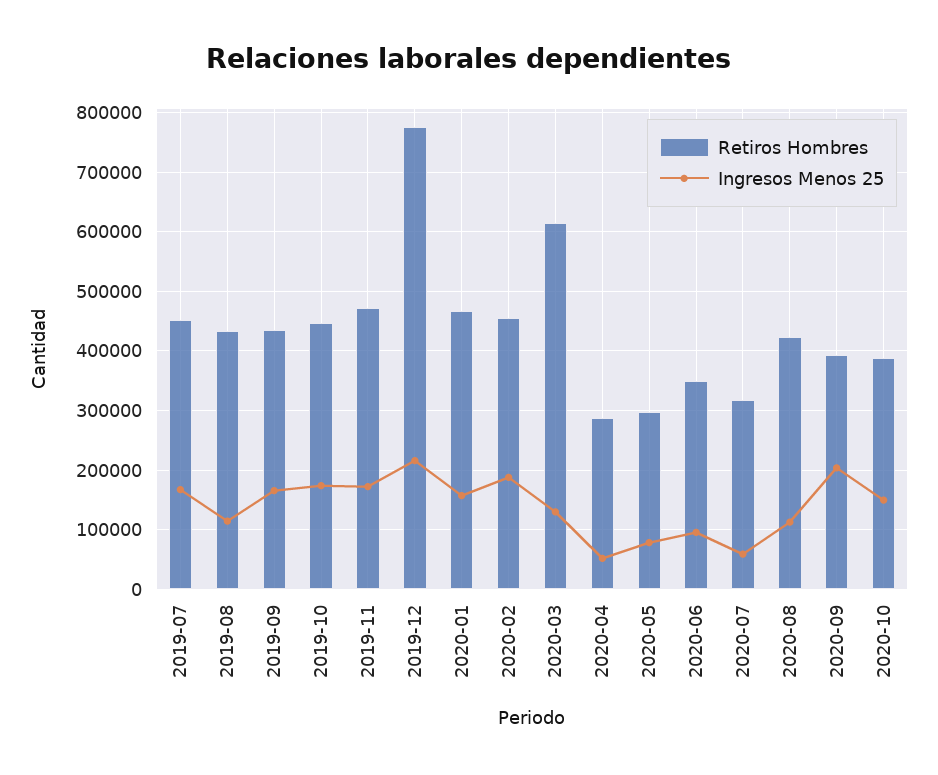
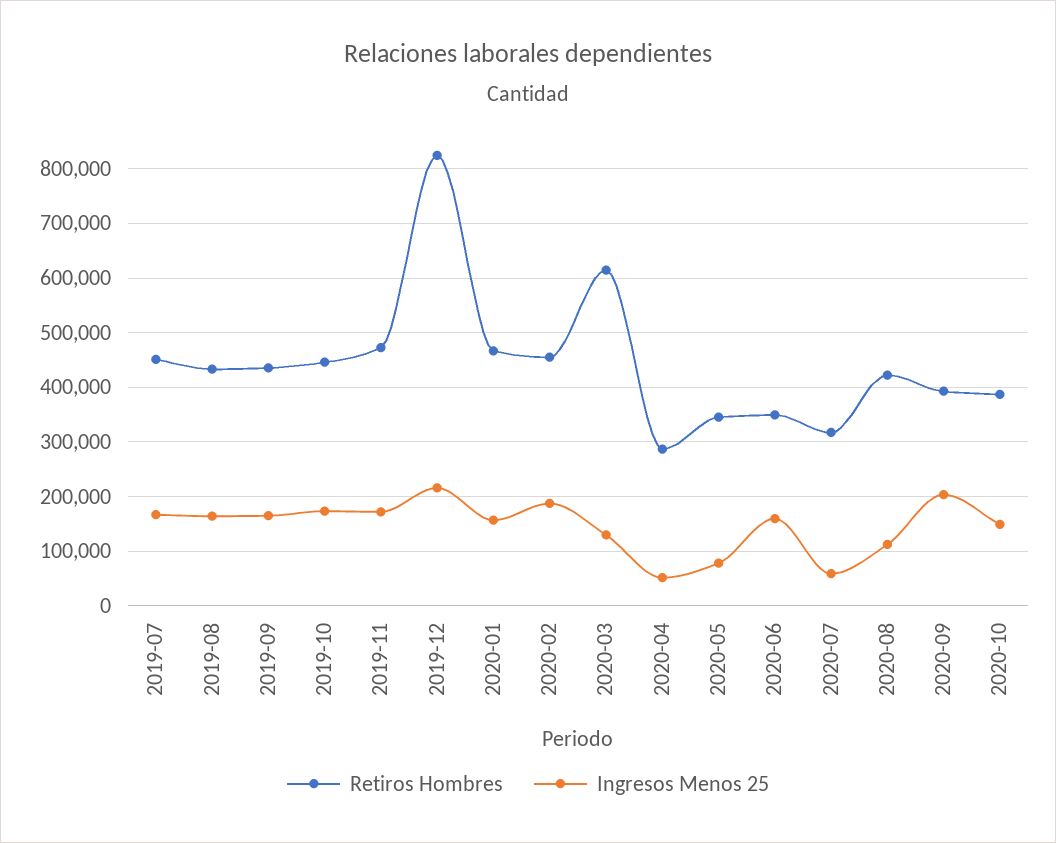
  {
    "Retiros Hombres": {
      "2019-07": 460000,
      "2019-08": 440000,
      "2019-09": 440000,
      "2019-10": 440000,
      "2019-11": 480000,
-     "2019-12": 780000,
+     "2019-12": 820000,
      "2020-01": 460000,
      "2020-02": 460000,
      "2020-03": 620000,
      "2020-04": 280000,
-     "2020-05": 300000,
+     "2020-05": 340000,
      "2020-06": 340000,
      "2020-07": 320000,
      "2020-08": 420000,
      "2020-09": 400000,
      "2020-10": 380000
    },
    "Ingresos Menos 25": {
      "2019-07": 160000,
-     "2019-08": 120000,
+     "2019-08": 160000,
      "2019-09": 160000,
      "2019-10": 180000,
      "2019-11": 180000,
      "2019-12": 220000,
      "2020-01": 160000,
      "2020-02": 180000,
      "2020-03": 120000,
      "2020-04": 60000,
      "2020-05": 80000,
-     "2020-06": 100000,
+     "2020-06": 160000,
      "2020-07": 60000,
      "2020-08": 120000,
      "2020-09": 200000,
      "2020-10": 140000
    }
  }

